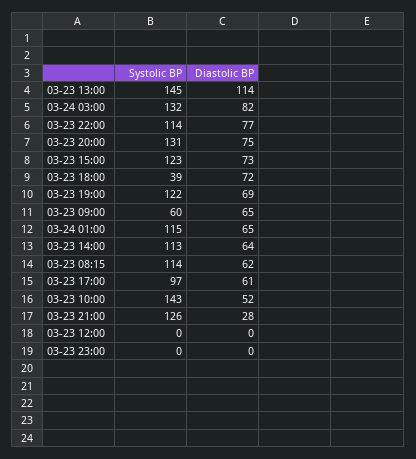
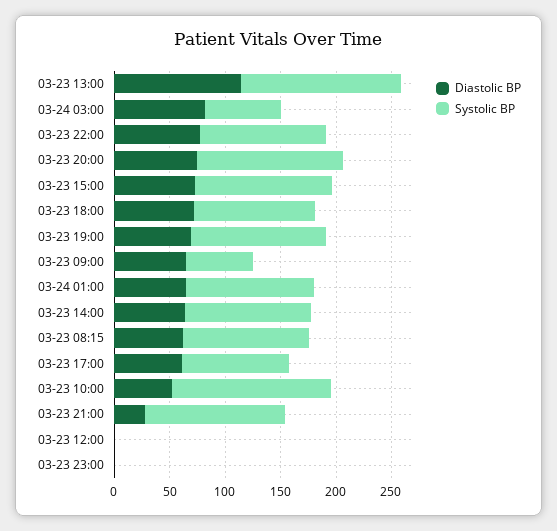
  {
    "Systolic BP": {
      "03-23 13:00": 145,
-     "03-24 03:00": 132,
+     "03-24 03:00": 70,
      "03-23 22:00": 114,
      "03-23 20:00": 131,
      "03-23 15:00": 123,
-     "03-23 18:00": 39,
+     "03-23 18:00": 110,
      "03-23 19:00": 122,
      "03-23 09:00": 60,
      "03-24 01:00": 115,
      "03-23 14:00": 113,
      "03-23 08:15": 114,
      "03-23 17:00": 97,
      "03-23 10:00": 143,
      "03-23 21:00": 126,
      "03-23 12:00": 0,
      "03-23 23:00": 0
    },
    "Diastolic BP": {
      "03-23 13:00": 114,
      "03-24 03:00": 82,
      "03-23 22:00": 77,
      "03-23 20:00": 75,
      "03-23 15:00": 73,
      "03-23 18:00": 72,
      "03-23 19:00": 69,
      "03-23 09:00": 65,
      "03-24 01:00": 65,
      "03-23 14:00": 64,
      "03-23 08:15": 62,
      "03-23 17:00": 61,
      "03-23 10:00": 52,
      "03-23 21:00": 28,
      "03-23 12:00": 0,
      "03-23 23:00": 0
    }
  }

